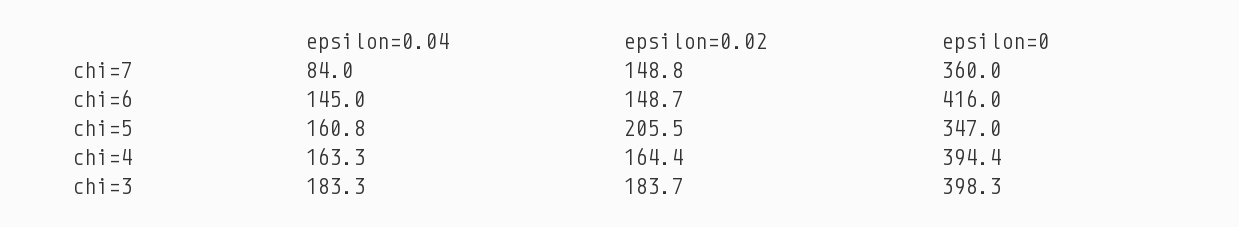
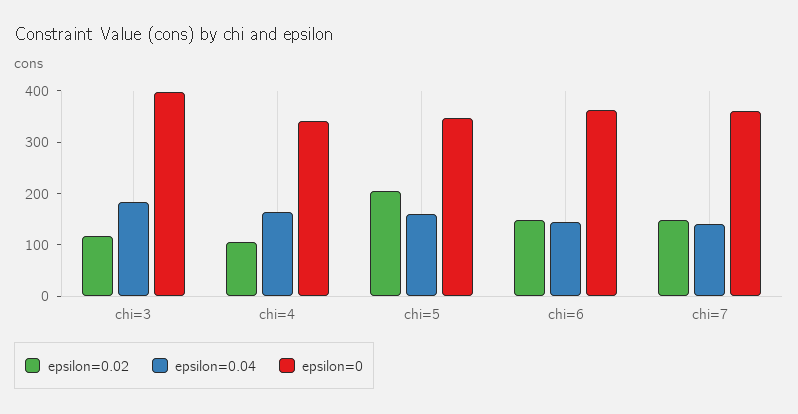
  {
    "epsilon=0.04": {
-     "chi=7": 84,
+     "chi=7": 140,
      "chi=6": 145,
      "chi=5": 160.8,
      "chi=4": 163.3,
      "chi=3": 183.3
    },
    "epsilon=0.02": {
      "chi=7": 148.8,
      "chi=6": 148.7,
      "chi=5": 205.5,
-     "chi=4": 164.4,
+     "chi=4": 100,
-     "chi=3": 183.7
+     "chi=3": 120
    },
    "epsilon=0": {
      "chi=7": 360,
-     "chi=6": 416,
+     "chi=6": 360,
      "chi=5": 347,
-     "chi=4": 394.4,
+     "chi=4": 340,
      "chi=3": 398.3
    }
  }

